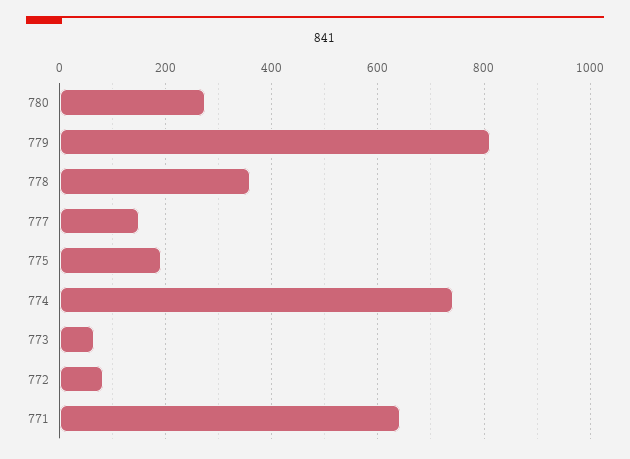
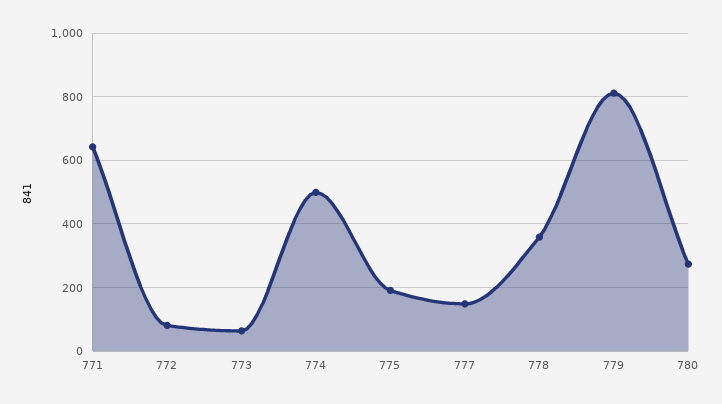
  {
    "780": 280,
    "779": 820,
    "778": 360,
    "777": 140,
    "775": 200,
-   "774": 740,
+   "774": 500,
    "773": 60,
    "772": 80,
    "771": 640
  }

